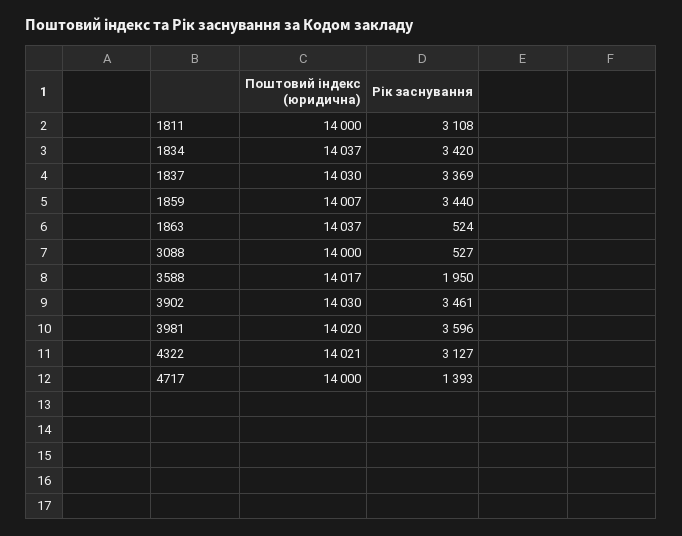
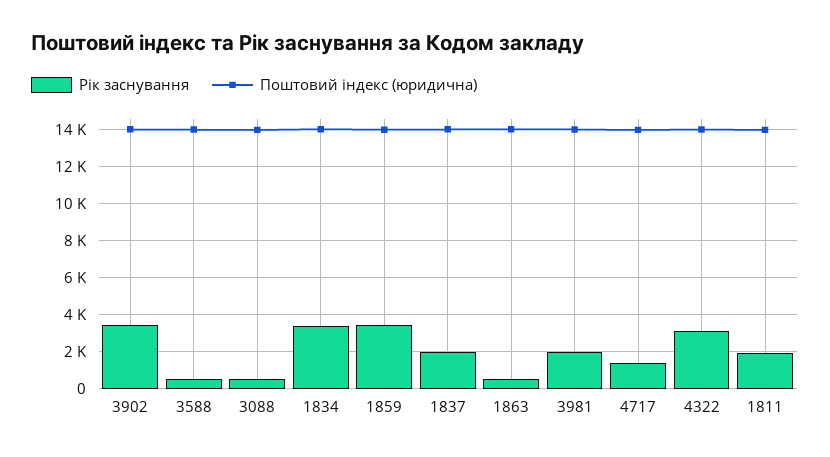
  {
    "Поштовий індекс (юридична)": {
      "1811": 14000,
      "1834": 14037,
      "1837": 14030,
      "1859": 14007,
      "1863": 14037,
      "3088": 14000,
      "3588": 14017,
      "3902": 14030,
      "3981": 14020,
      "4322": 14021,
      "4717": 14000
    },
    "Рік заснування": {
-     "1811": 3108,
+     "1811": 2000,
      "1834": 3420,
-     "1837": 3369,
+     "1837": 2000,
      "1859": 3440,
      "1863": 524,
      "3088": 527,
-     "3588": 1950,
+     "3588": 500,
      "3902": 3461,
-     "3981": 3596,
+     "3981": 2000,
      "4322": 3127,
      "4717": 1393
    }
  }

